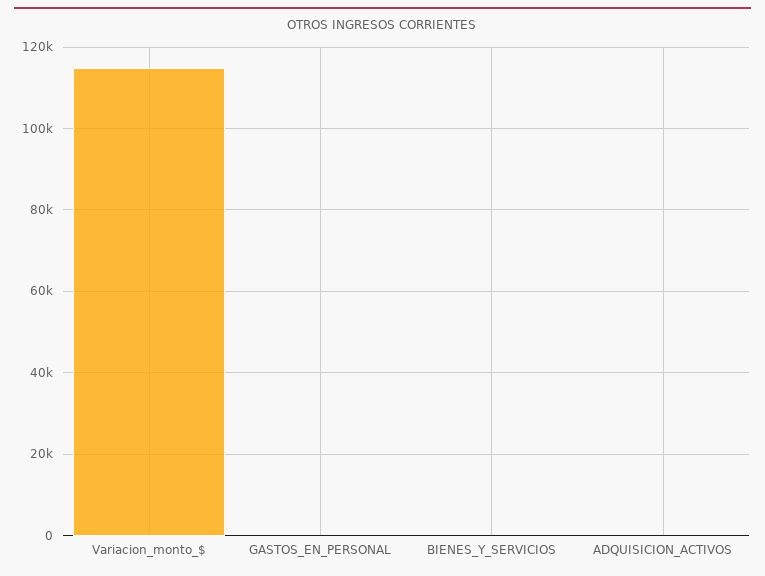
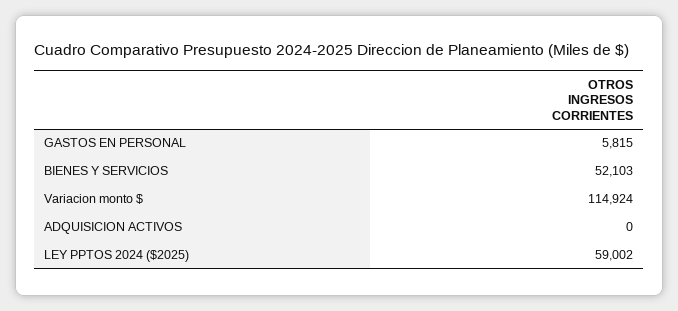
  {
    "Variacion_monto_$": 114924,
-   "GASTOS_EN_PERSONAL": 0,
+   "GASTOS_EN_PERSONAL": 5815,
-   "BIENES_Y_SERVICIOS": 0,
+   "BIENES_Y_SERVICIOS": 52103,
-   "ADQUISICION_ACTIVOS": 0
+   "ADQUISICION_ACTIVOS": 0,
+   "LEY PPTOS 2024 ($2025)": 59002
  }

